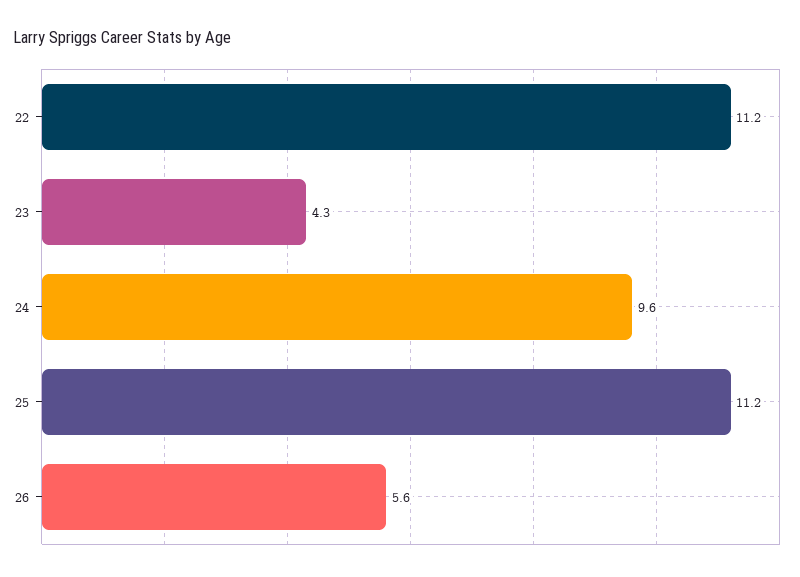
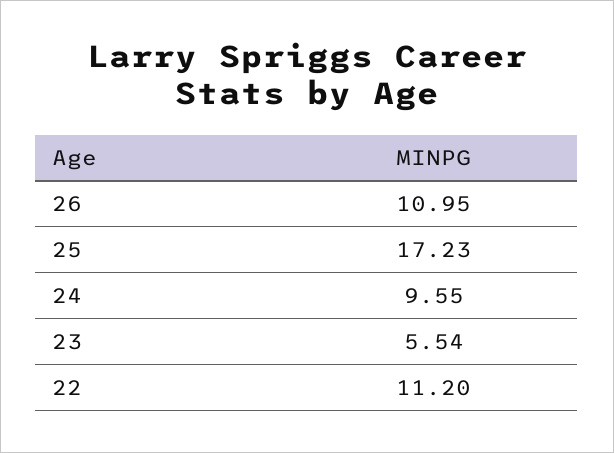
  {
    "22": 11.2,
-   "23": 4.3,
+   "23": 5.54,
    "24": 9.55,
-   "25": 11.2,
+   "25": 17.23,
-   "26": 5.6
+   "26": 10.95
  }

